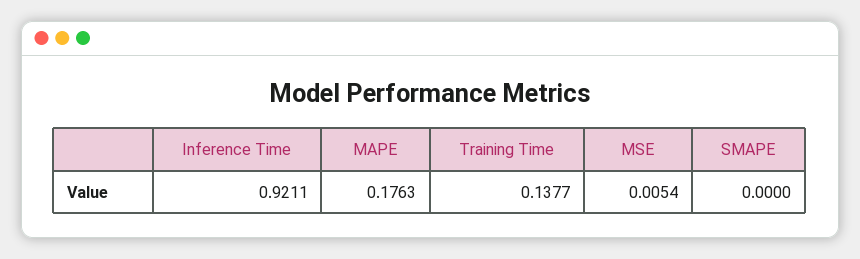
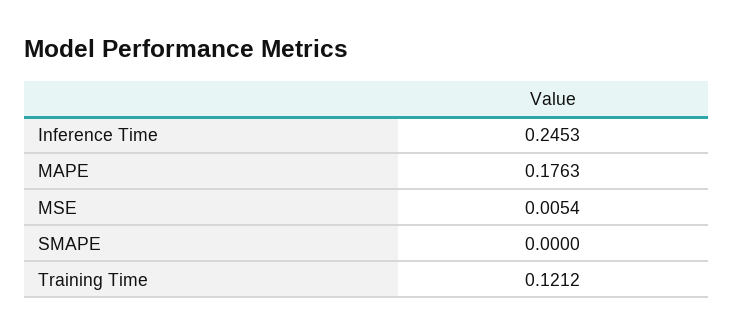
  {
-   "Inference Time": 0.9211,
+   "Inference Time": 0.2453,
    "MAPE": 0.1763,
-   "Training Time": 0.1377,
+   "Training Time": 0.1212,
    "MSE": 0.0054,
    "SMAPE": 0
  }

